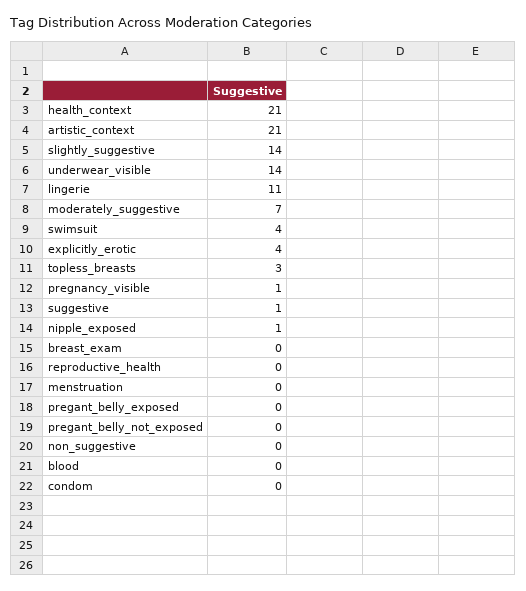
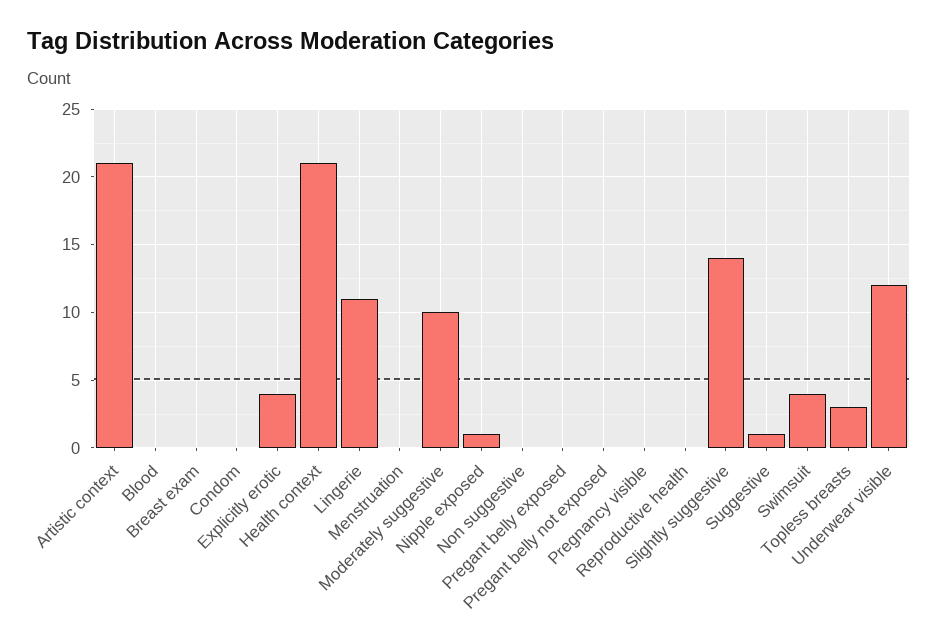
  {
    "health_context": 21,
    "artistic_context": 21,
    "slightly_suggestive": 14,
-   "underwear_visible": 14,
+   "underwear_visible": 12,
    "lingerie": 11,
-   "moderately_suggestive": 7,
+   "moderately_suggestive": 10,
    "swimsuit": 4,
    "explicitly_erotic": 4,
    "topless_breasts": 3,
-   "pregnancy_visible": 1,
+   "pregnancy_visible": 0,
    "suggestive": 1,
    "nipple_exposed": 1,
    "breast_exam": 0,
    "reproductive_health": 0,
    "menstruation": 0,
    "pregant_belly_exposed": 0,
    "pregant_belly_not_exposed": 0,
    "non_suggestive": 0,
    "blood": 0,
    "condom": 0
  }

